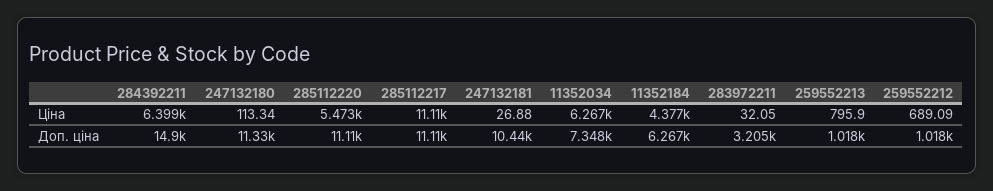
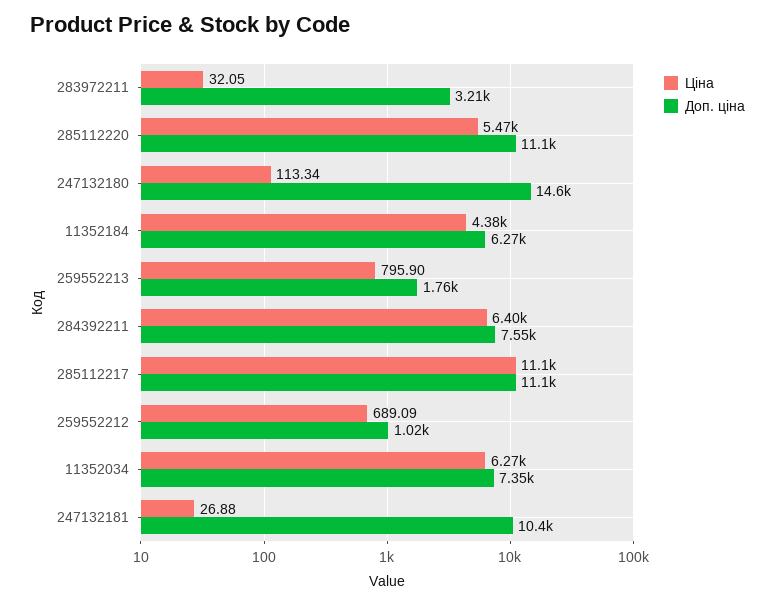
  {
    "Ціна": {
      "284392211": 6399,
      "247132180": 113.34,
      "285112220": 5473,
      "285112217": 11110,
      "247132181": 26.88,
      "11352034": 6267,
      "11352184": 4377,
      "283972211": 32.05,
      "259552213": 795.9,
      "259552212": 689.09
    },
    "Доп. ціна": {
-     "284392211": 14900,
+     "284392211": 7550,
-     "247132180": 11330,
+     "247132180": 14600,
      "285112220": 11110,
      "285112217": 11110,
      "247132181": 10440,
      "11352034": 7348,
      "11352184": 6267,
      "283972211": 3205,
-     "259552213": 1018,
+     "259552213": 1760,
      "259552212": 1018
    }
  }

